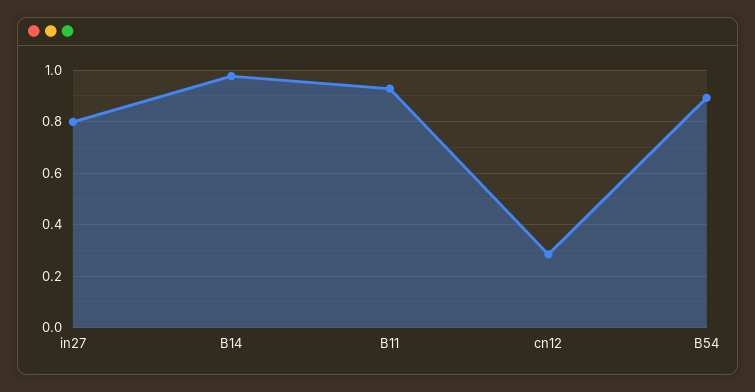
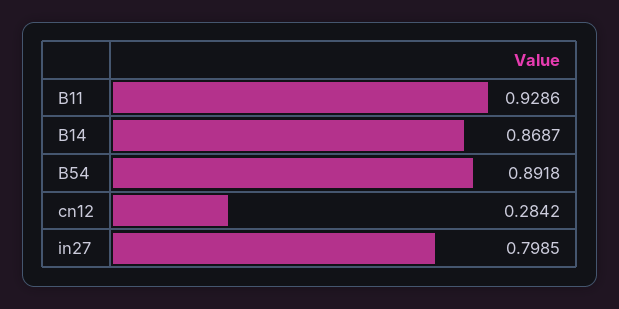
  {
    "in27": 0.7985,
-   "B14": 0.975,
+   "B14": 0.8687,
    "B11": 0.9286,
    "cn12": 0.2842,
    "B54": 0.8918
  }

